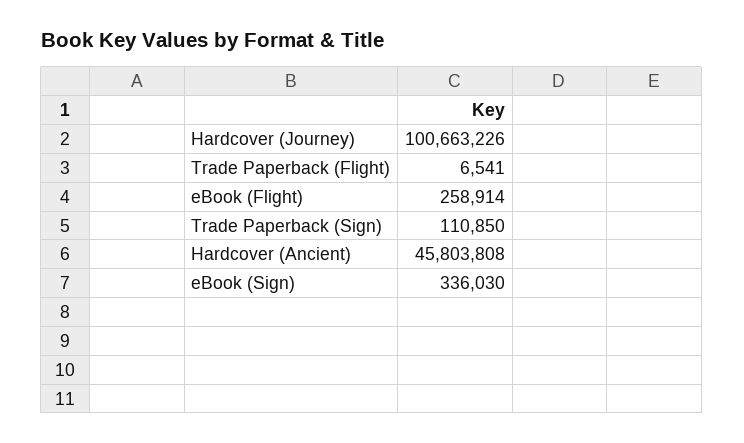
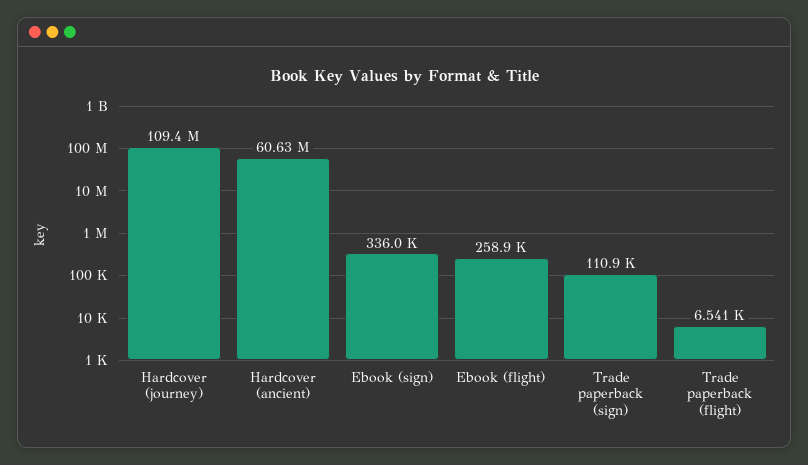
  {
-   "Hardcover (Journey)": 100663226,
+   "Hardcover (Journey)": 109400000,
    "Trade Paperback (Flight)": 6541,
    "eBook (Flight)": 258914,
    "Trade Paperback (Sign)": 110850,
-   "Hardcover (Ancient)": 45803808,
+   "Hardcover (Ancient)": 60630000,
    "eBook (Sign)": 336030
  }

